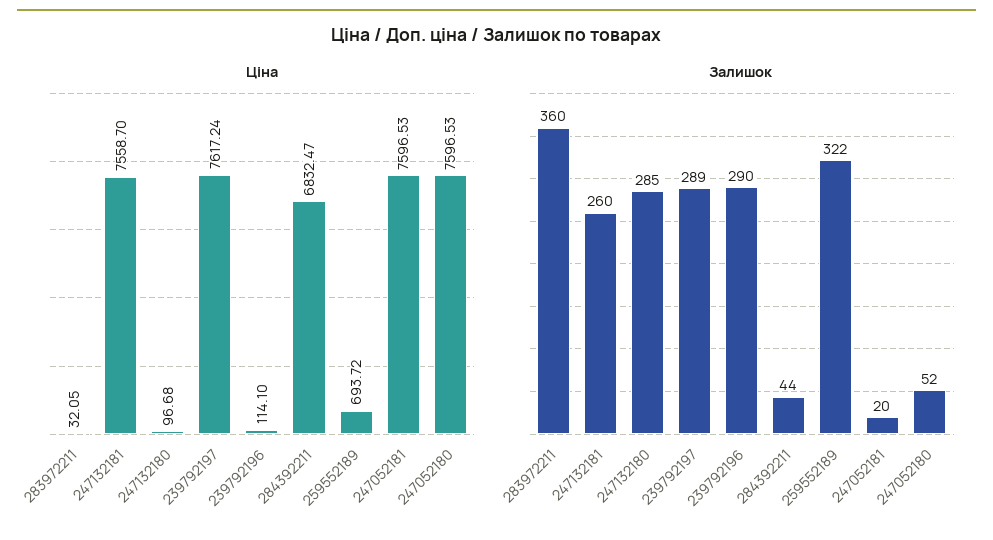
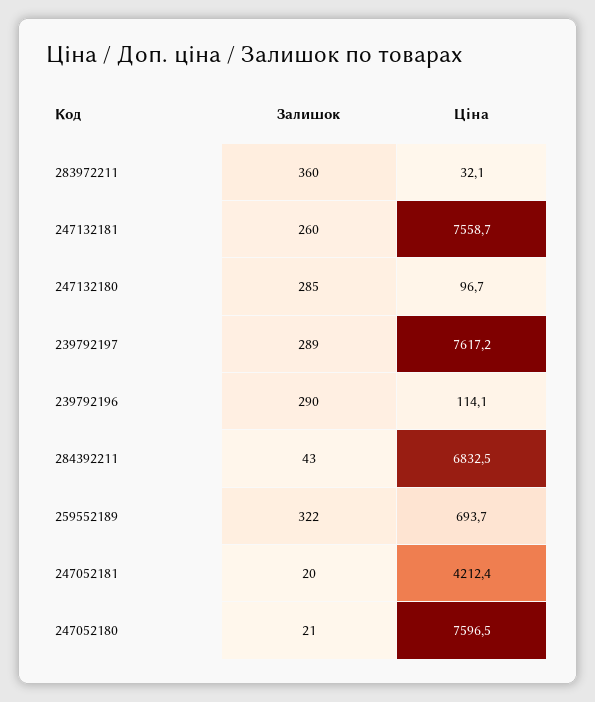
  {
    "Ціна": {
      "283972211": 32.05,
      "247132181": 7558.7,
      "247132180": 96.68,
      "239792197": 7617.24,
      "239792196": 114.1,
      "284392211": 6832.47,
      "259552189": 693.72,
-     "247052181": 7596.53,
+     "247052181": 4212.4,
      "247052180": 7596.53
    },
    "Залишок": {
      "283972211": 360,
      "247132181": 260,
      "247132180": 285,
      "239792197": 289,
      "239792196": 290,
-     "284392211": 44,
+     "284392211": 43,
      "259552189": 322,
      "247052181": 20,
-     "247052180": 52
+     "247052180": 21
    }
  }

